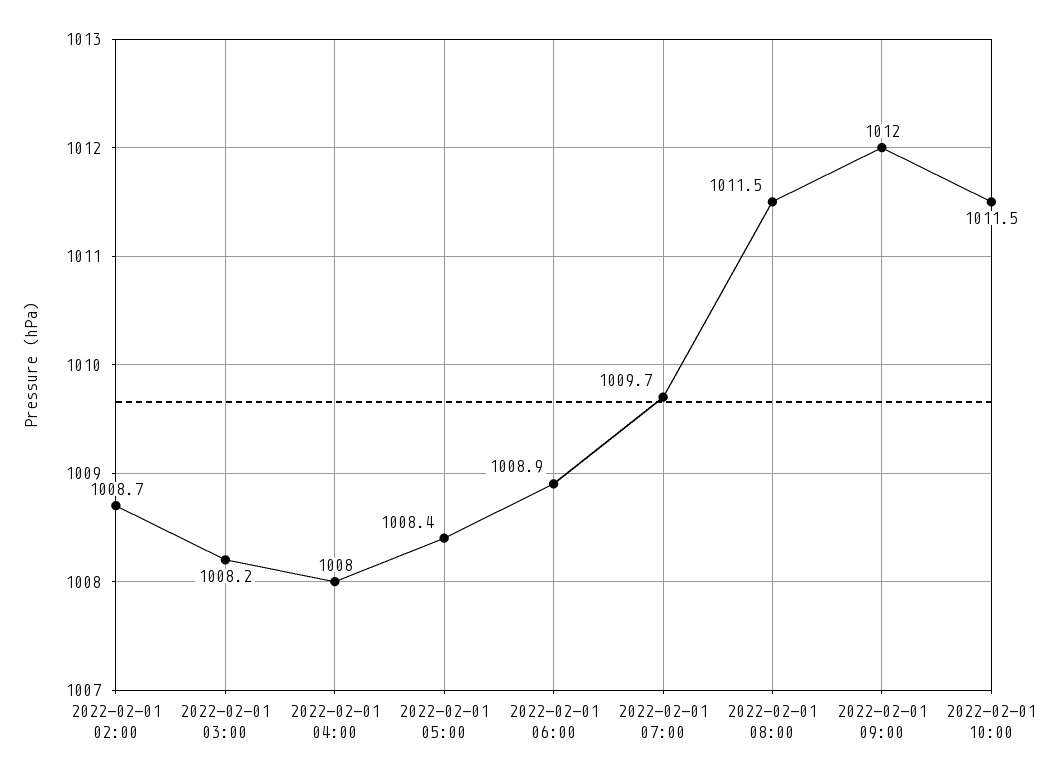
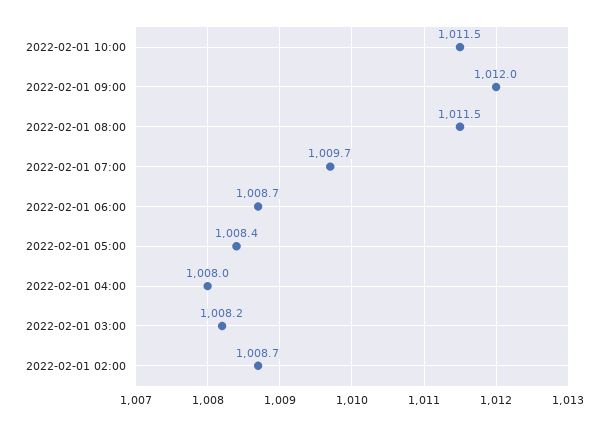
  {
    "2022-02-01 02:00": 1008.7,
    "2022-02-01 03:00": 1008.2,
    "2022-02-01 04:00": 1008,
    "2022-02-01 05:00": 1008.4,
-   "2022-02-01 06:00": 1008.9,
+   "2022-02-01 06:00": 1008.7,
    "2022-02-01 07:00": 1009.7,
    "2022-02-01 08:00": 1011.5,
    "2022-02-01 09:00": 1012,
    "2022-02-01 10:00": 1011.5
  }

